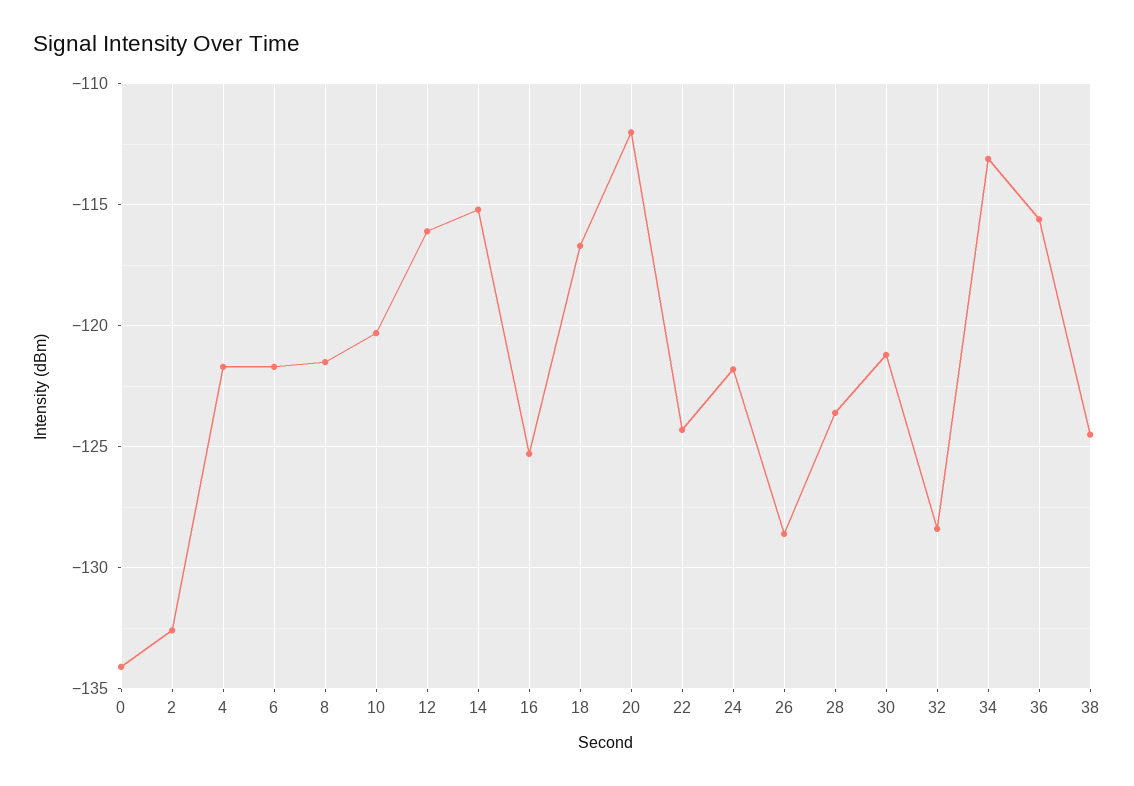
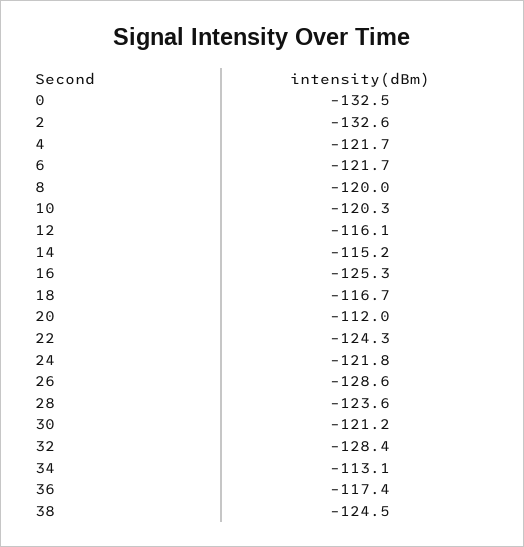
  {
-   "0": -134,
+   "0": -132.5,
    "2": -132.6,
    "4": -121.7,
    "6": -121.7,
-   "8": -121.5,
+   "8": -120,
    "10": -120.3,
    "12": -116.1,
    "14": -115.2,
    "16": -125.3,
    "18": -116.7,
    "20": -112,
    "22": -124.3,
    "24": -121.8,
    "26": -128.6,
    "28": -123.6,
    "30": -121.2,
    "32": -128.4,
    "34": -113.1,
-   "36": -115.5,
+   "36": -117.4,
    "38": -124.5
  }

